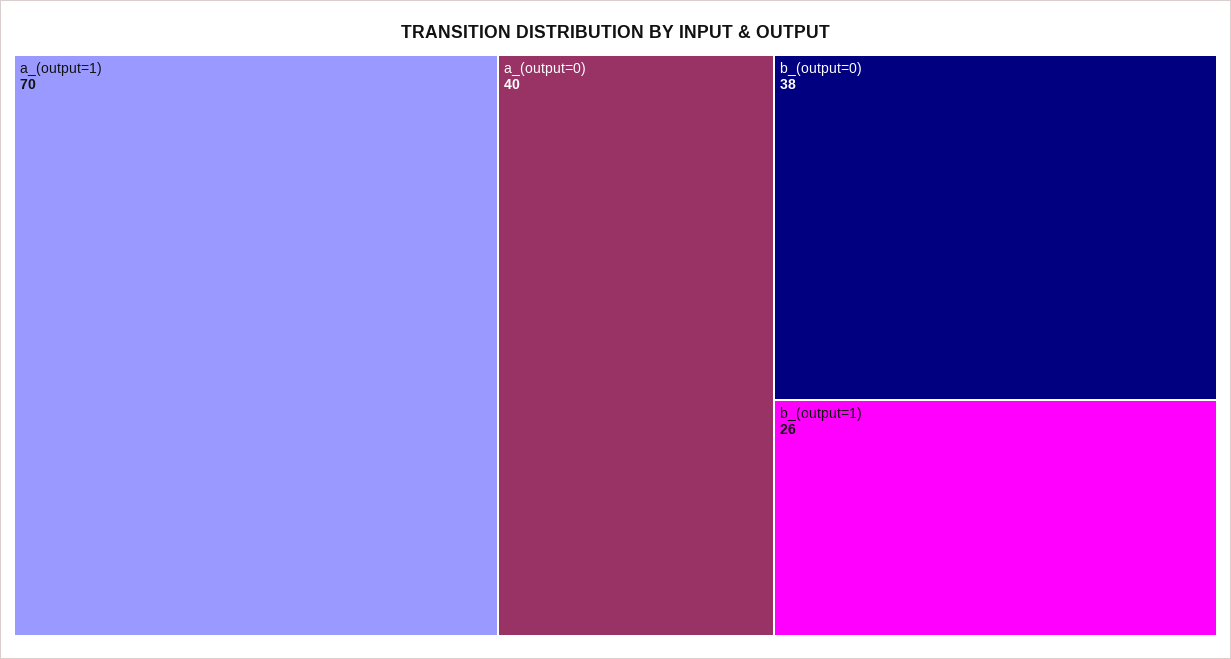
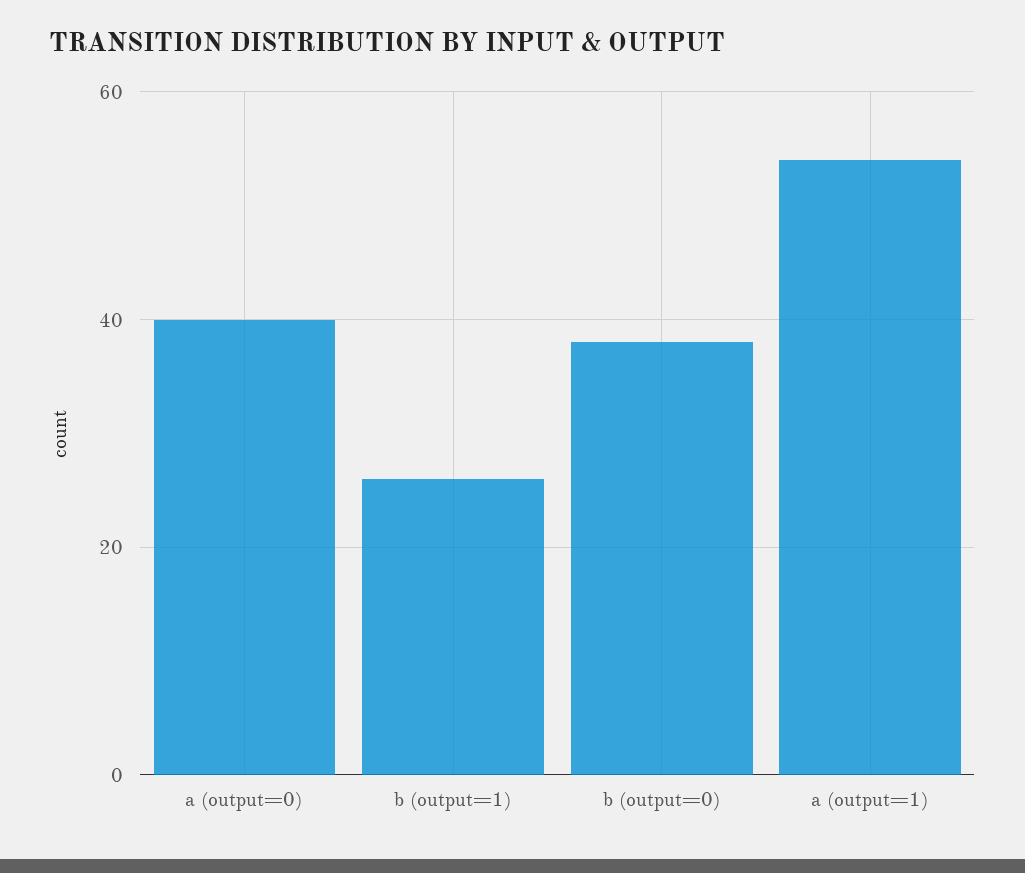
  {
-   "a_(output=1)": 70,
+   "a_(output=1)": 55,
    "a_(output=0)": 40,
    "b_(output=0)": 38,
    "b_(output=1)": 26
  }

